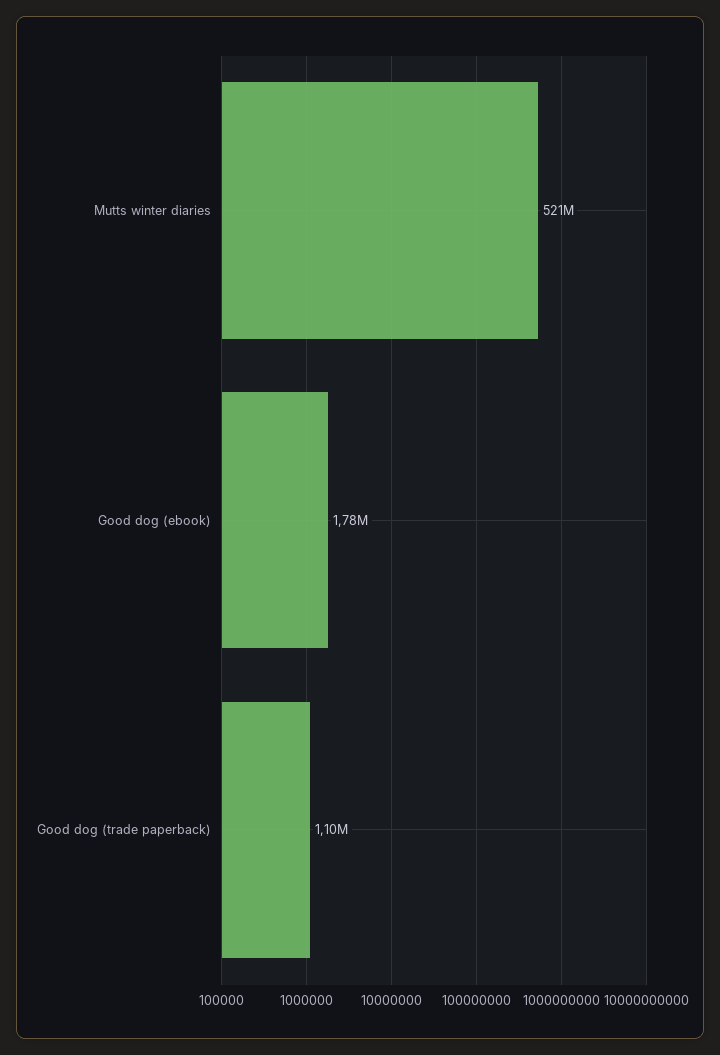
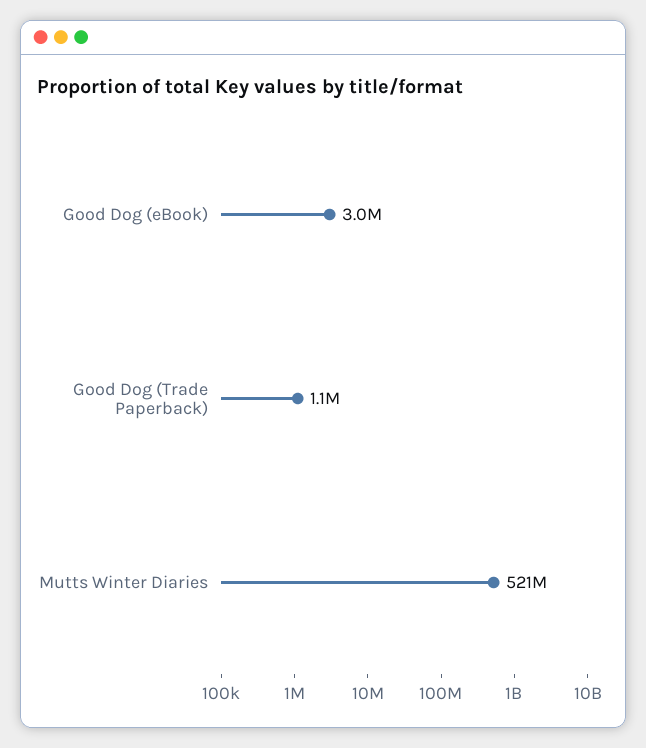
  {
    "Mutts winter diaries": 521000000,
-   "Good dog (ebook)": 1780000,
+   "Good dog (ebook)": 3000000,
    "Good dog (trade paperback)": 1100000
  }

